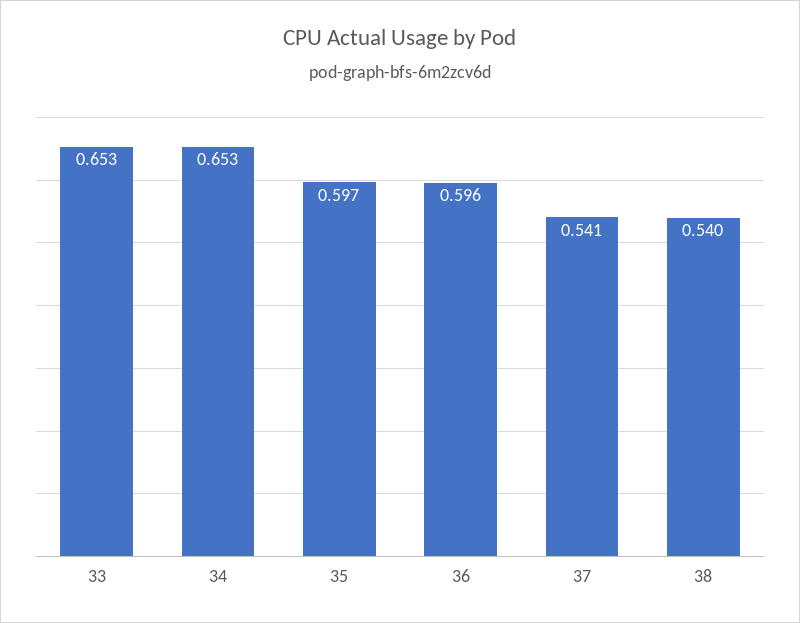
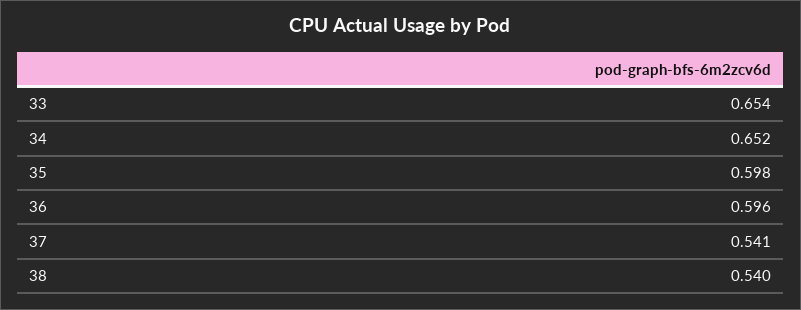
  {
-   "33": 0.653,
+   "33": 0.654,
-   "34": 0.653,
+   "34": 0.652,
-   "35": 0.597,
+   "35": 0.598,
    "36": 0.596,
    "37": 0.541,
    "38": 0.54
  }

